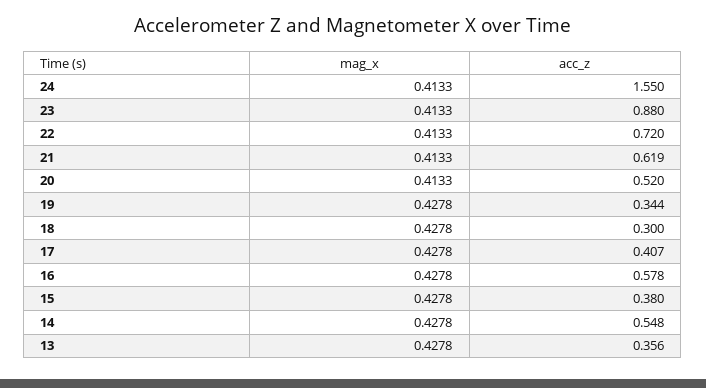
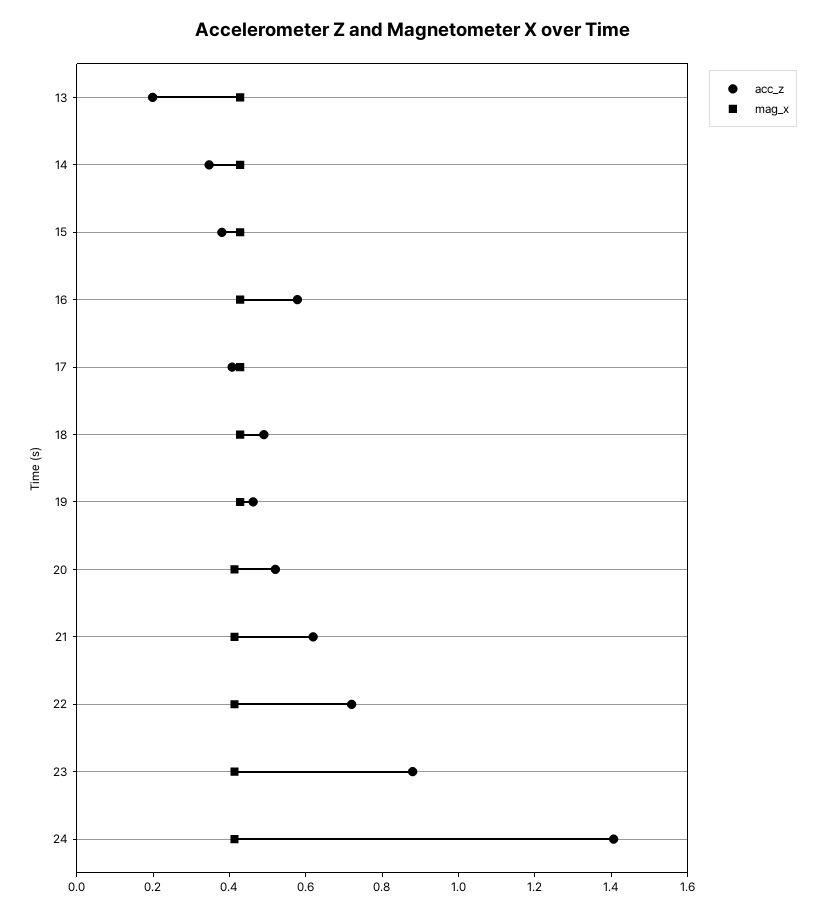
  {
    "mag_x": {
      "24": 0.4133,
      "23": 0.4133,
      "22": 0.4133,
      "21": 0.4133,
      "20": 0.4133,
      "19": 0.4278,
      "18": 0.4278,
      "17": 0.4278,
      "16": 0.4278,
      "15": 0.4278,
      "14": 0.4278,
      "13": 0.4278
    },
    "acc_z": {
-     "24": 1.55,
+     "24": 1.4,
      "23": 0.88,
      "22": 0.72,
      "21": 0.619,
      "20": 0.52,
-     "19": 0.344,
+     "19": 0.45,
-     "18": 0.3,
+     "18": 0.5,
      "17": 0.407,
      "16": 0.578,
      "15": 0.38,
-     "14": 0.548,
+     "14": 0.35,
-     "13": 0.356
+     "13": 0.2
    }
  }

